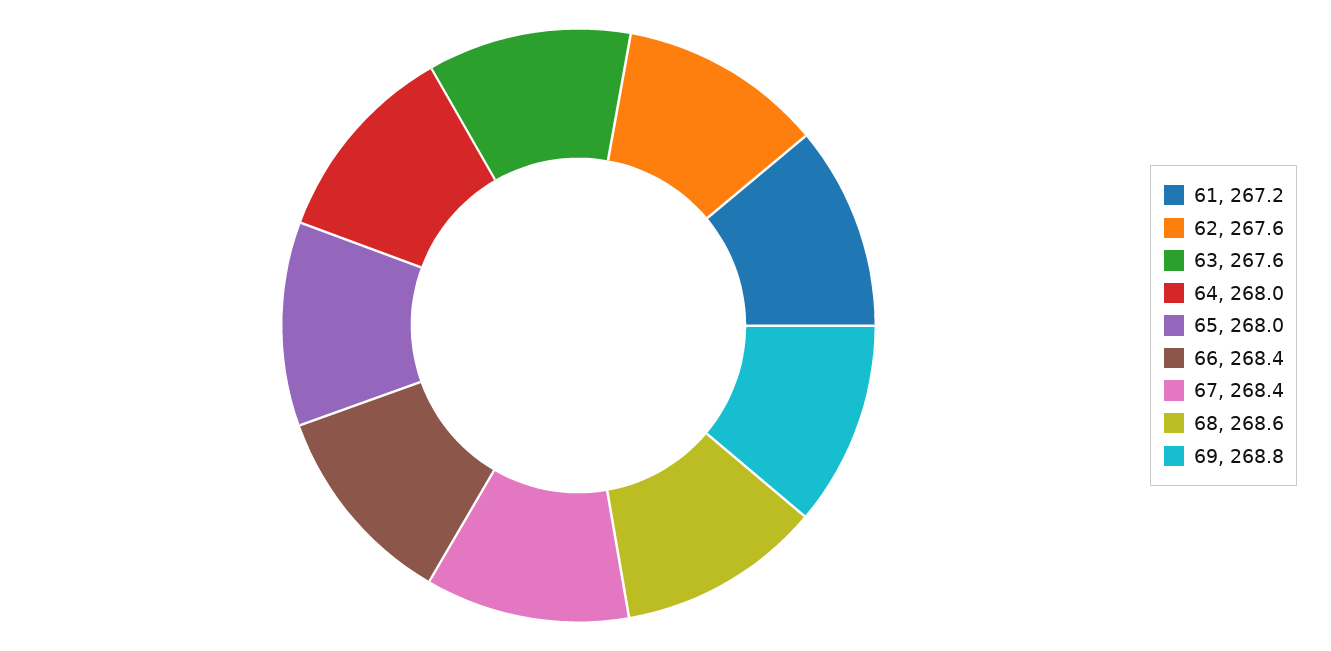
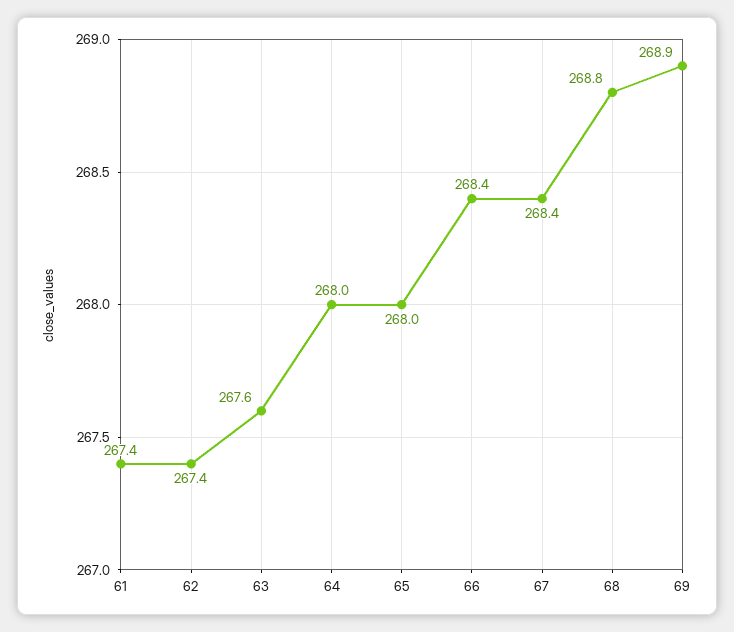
  {
-   "61": 267.2,
+   "61": 267.4,
-   "62": 267.6,
+   "62": 267.4,
    "63": 267.6,
    "64": 268,
    "65": 268,
    "66": 268.4,
    "67": 268.4,
-   "68": 268.6,
+   "68": 268.8,
-   "69": 268.8
+   "69": 268.9
  }

